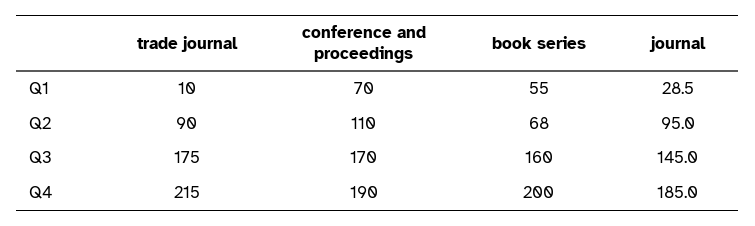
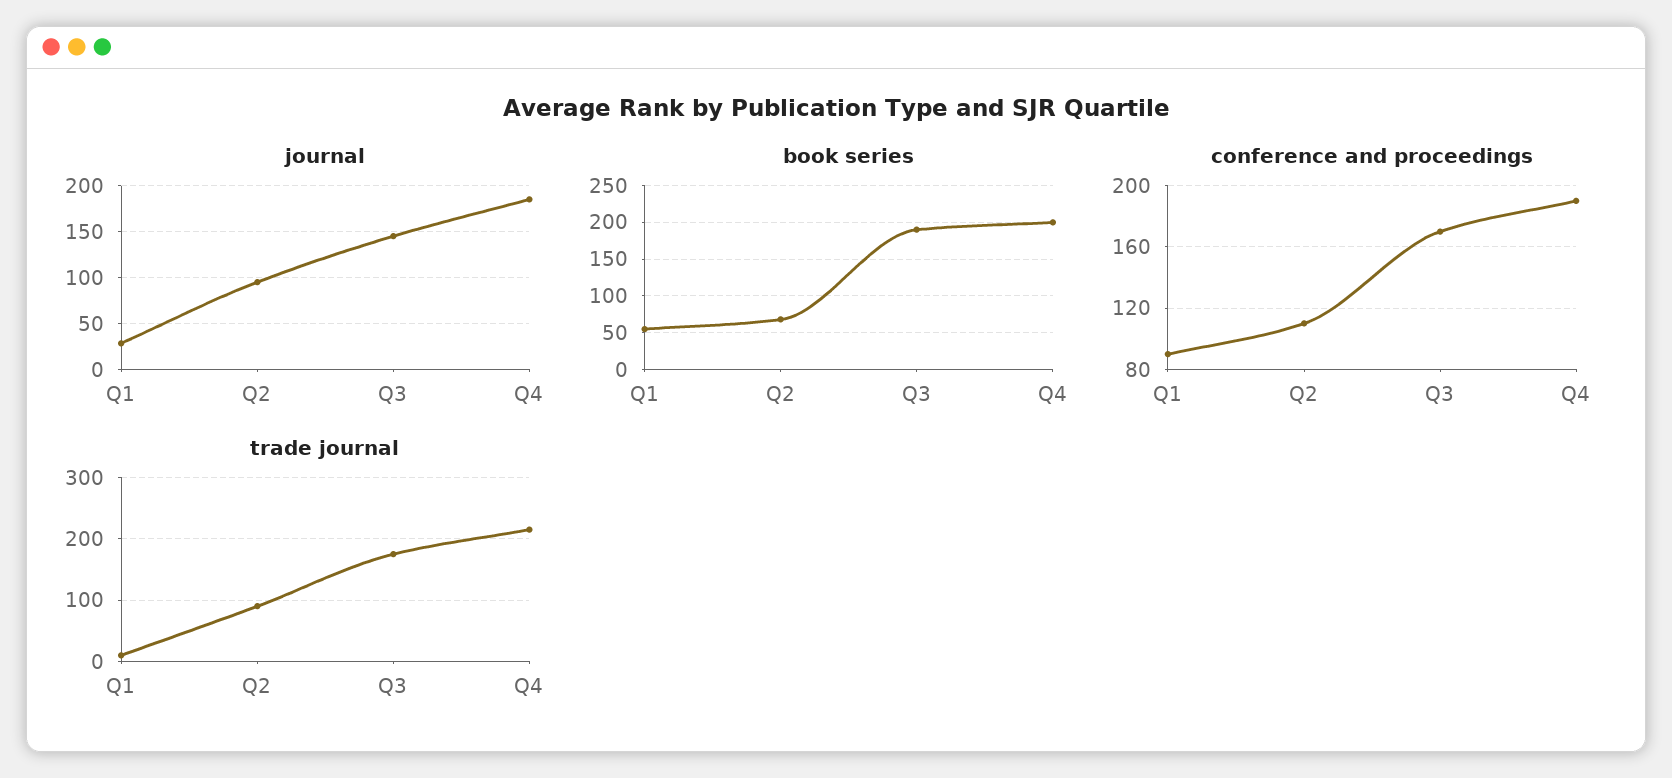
  {
    "trade journal": {
      "Q1": 10,
      "Q2": 90,
      "Q3": 175,
      "Q4": 215
    },
    "conference and proceedings": {
-     "Q1": 70,
+     "Q1": 90,
      "Q2": 110,
      "Q3": 170,
      "Q4": 190
    },
    "book series": {
      "Q1": 55,
      "Q2": 68,
-     "Q3": 160,
+     "Q3": 190,
      "Q4": 200
    },
    "journal": {
      "Q1": 28.5,
      "Q2": 95,
      "Q3": 145,
      "Q4": 185
    }
  }

